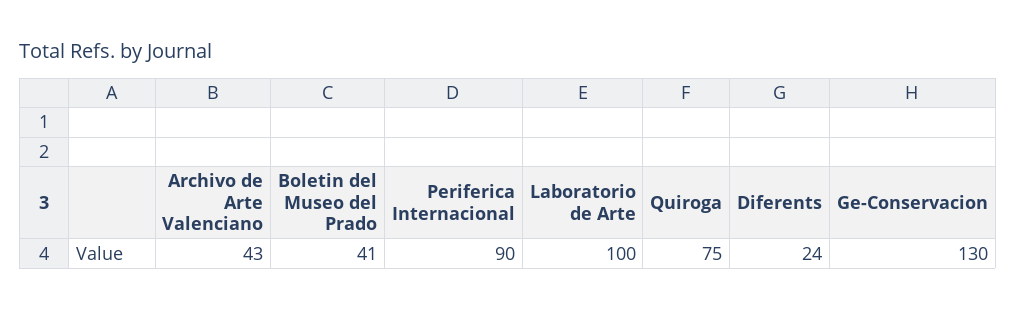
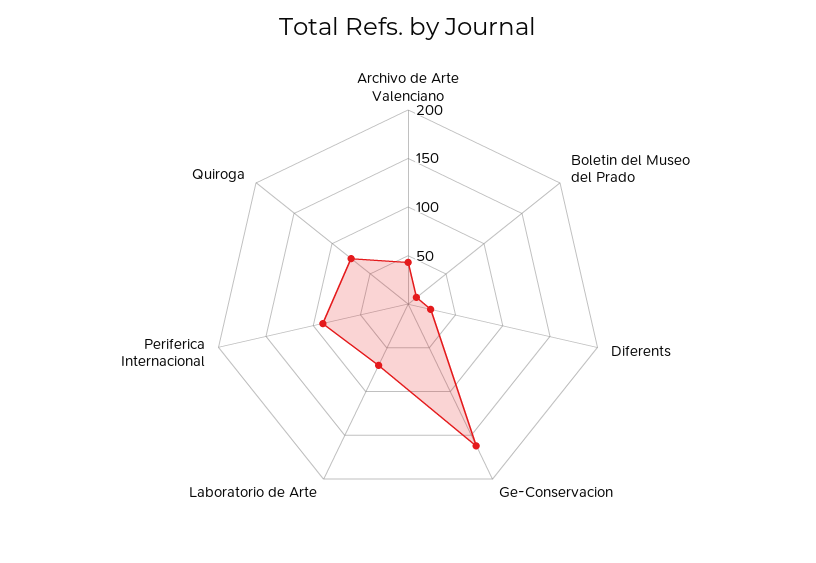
  {
    "Archivo de Arte Valenciano": 43,
-   "Boletin del Museo del Prado": 41,
+   "Boletin del Museo del Prado": 10,
    "Periferica Internacional": 90,
-   "Laboratorio de Arte": 100,
+   "Laboratorio de Arte": 70,
    "Quiroga": 75,
    "Diferents": 24,
-   "Ge-Conservacion": 130
+   "Ge-Conservacion": 160
  }

